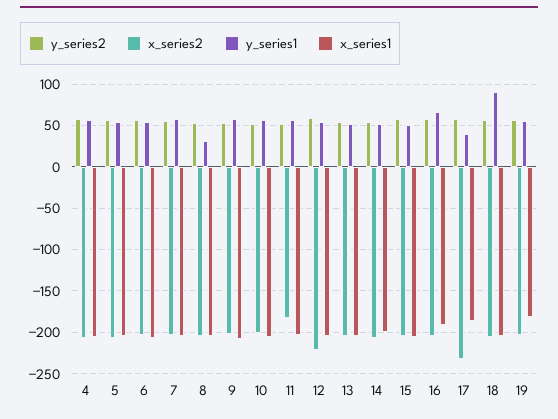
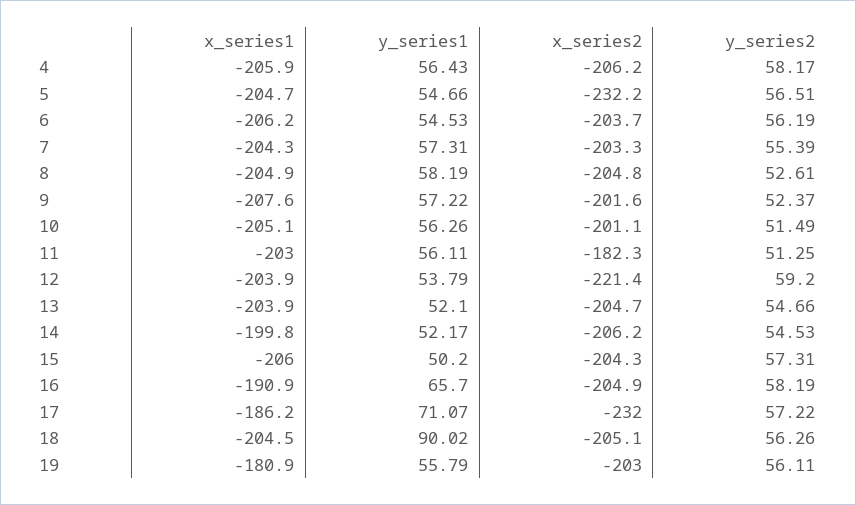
  {
    "y_series2": {
      "4": 58.17,
      "5": 56.51,
      "6": 56.19,
      "7": 55.39,
      "8": 52.61,
      "9": 52.37,
      "10": 51.49,
      "11": 51.25,
      "12": 59.2,
      "13": 54.66,
      "14": 54.53,
      "15": 57.31,
      "16": 58.19,
      "17": 57.22,
      "18": 56.26,
      "19": 56.11
    },
    "x_series2": {
      "4": -206.2,
-     "5": -210,
+     "5": -232.2,
      "6": -203.7,
      "7": -203.3,
      "8": -204.8,
      "9": -201.6,
      "10": -201.1,
      "11": -182.3,
      "12": -221.4,
      "13": -204.7,
      "14": -206.2,
      "15": -204.3,
      "16": -204.9,
      "17": -232,
      "18": -205.1,
      "19": -203
    },
    "y_series1": {
      "4": 56.43,
      "5": 54.66,
      "6": 54.53,
      "7": 57.31,
-     "8": 30,
+     "8": 58.19,
      "9": 57.22,
      "10": 56.26,
      "11": 56.11,
      "12": 53.79,
      "13": 52.1,
      "14": 52.17,
      "15": 50.2,
      "16": 65.7,
-     "17": 40,
+     "17": 71.07,
      "18": 90.02,
      "19": 55.79
    },
    "x_series1": {
      "4": -205.9,
      "5": -204.7,
      "6": -206.2,
      "7": -204.3,
      "8": -204.9,
      "9": -207.6,
      "10": -205.1,
      "11": -203,
      "12": -203.9,
      "13": -203.9,
      "14": -199.8,
      "15": -206,
      "16": -190.9,
      "17": -186.2,
      "18": -204.5,
      "19": -180.9
    }
  }

